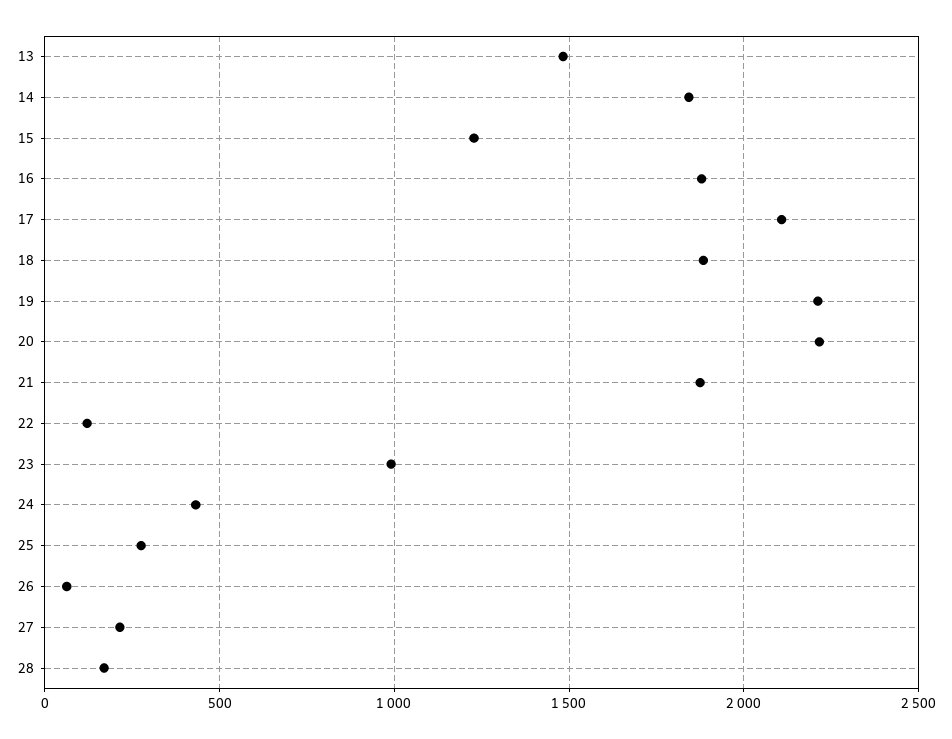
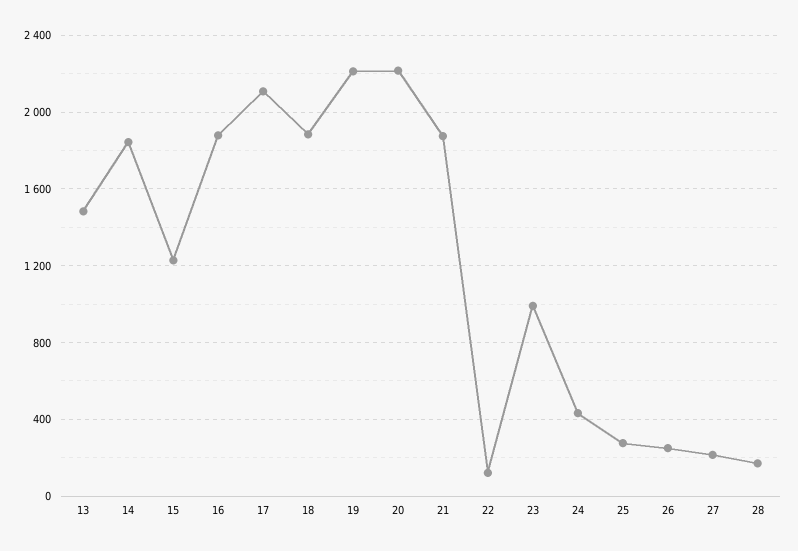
  {
    "13": 1500,
    "14": 1850,
    "15": 1250,
    "16": 1900,
    "17": 2100,
    "18": 1900,
    "19": 2200,
    "20": 2200,
    "21": 1900,
    "22": 100,
    "23": 1000,
    "24": 450,
    "25": 300,
-   "26": 50,
+   "26": 250,
    "27": 200,
    "28": 150
  }

